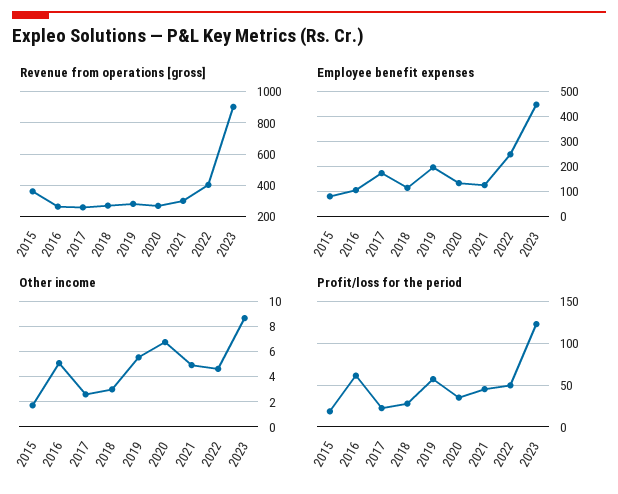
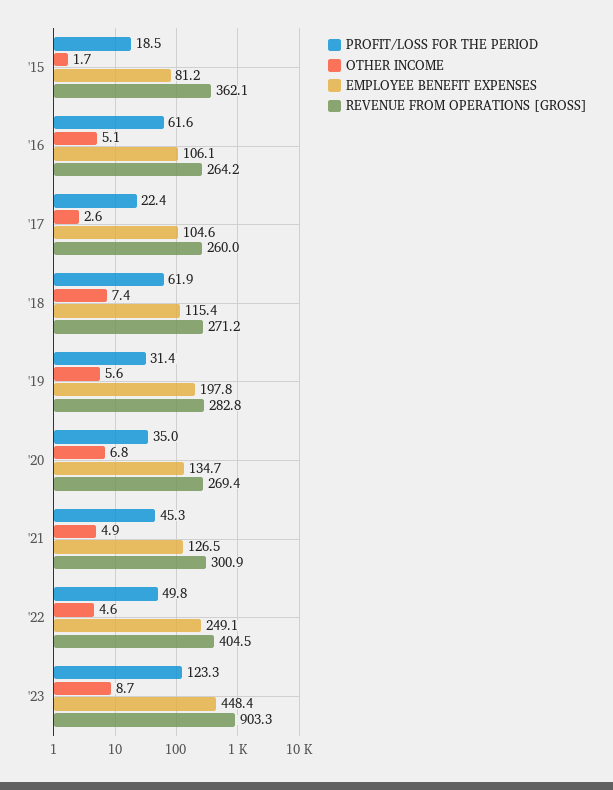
  {
    "Revenue from operations [gross]": {
      "2015": 362.1,
      "2016": 264.2,
      "2017": 260,
      "2018": 271.2,
      "2019": 282.8,
      "2020": 269.4,
      "2021": 300.9,
      "2022": 404.5,
      "2023": 903.3
    },
    "Employee benefit expenses": {
      "2015": 81.2,
      "2016": 106.1,
-     "2017": 175,
+     "2017": 104.6,
      "2018": 115.4,
      "2019": 197.8,
      "2020": 134.7,
      "2021": 126.5,
      "2022": 249.1,
      "2023": 448.4
    },
    "Other income": {
      "2015": 1.7,
      "2016": 5.1,
      "2017": 2.6,
-     "2018": 3,
+     "2018": 7.4,
      "2019": 5.6,
      "2020": 6.8,
      "2021": 4.9,
      "2022": 4.6,
      "2023": 8.7
    },
    "Profit/loss for the period": {
      "2015": 18.5,
      "2016": 61.6,
      "2017": 22.4,
-     "2018": 30,
+     "2018": 61.9,
-     "2019": 60,
+     "2019": 31.4,
      "2020": 35,
      "2021": 45.3,
      "2022": 49.8,
      "2023": 123.3
    }
  }

